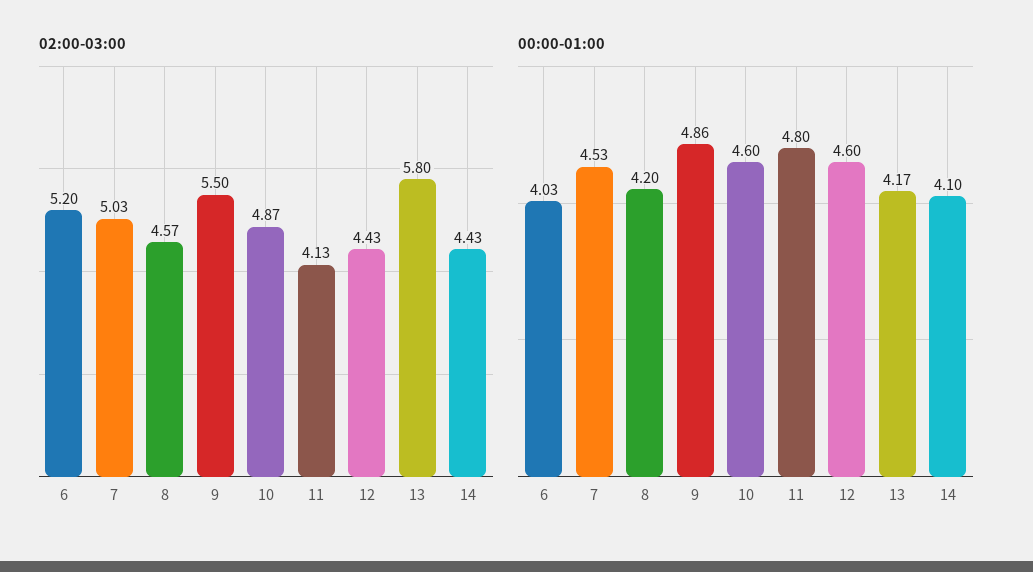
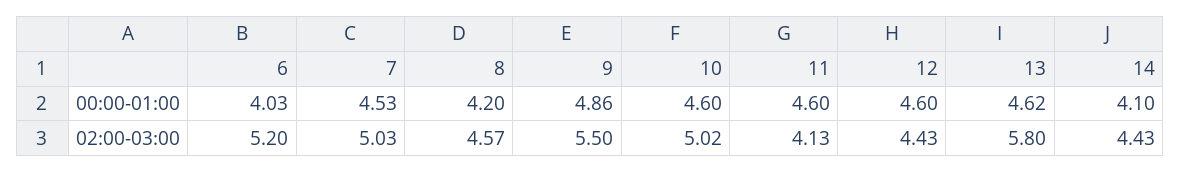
  {
    "02:00-03:00": {
      "6": 5.2,
      "7": 5.03,
      "8": 4.57,
      "9": 5.5,
-     "10": 4.87,
+     "10": 5.02,
      "11": 4.13,
      "12": 4.43,
      "13": 5.8,
      "14": 4.43
    },
    "00:00-01:00": {
      "6": 4.03,
      "7": 4.53,
      "8": 4.2,
      "9": 4.86,
      "10": 4.6,
-     "11": 4.8,
+     "11": 4.6,
      "12": 4.6,
-     "13": 4.17,
+     "13": 4.62,
      "14": 4.1
    }
  }

